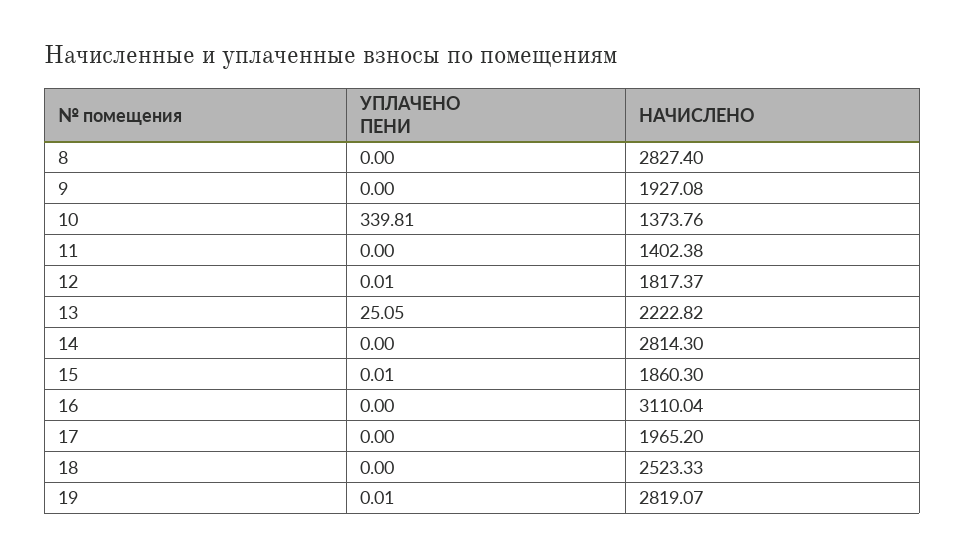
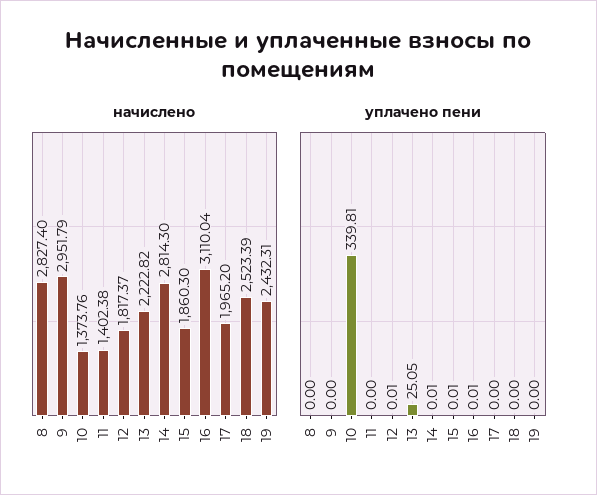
  {
    "УПЛАЧЕНО ПЕНИ": {
      "8": 0,
      "9": 0,
      "10": 339.81,
      "11": 0,
      "12": 0.01,
      "13": 25.05,
-     "14": 0,
+     "14": 0.01,
      "15": 0.01,
-     "16": 0,
+     "16": 0.01,
      "17": 0,
      "18": 0,
-     "19": 0.01
+     "19": 0
    },
    "НАЧИСЛЕНО": {
      "8": 2827.4,
-     "9": 1927.08,
+     "9": 2951.79,
      "10": 1373.76,
      "11": 1402.38,
      "12": 1817.37,
      "13": 2222.82,
      "14": 2814.3,
      "15": 1860.3,
      "16": 3110.04,
      "17": 1965.2,
-     "18": 2523.33,
+     "18": 2523.39,
-     "19": 2819.07
+     "19": 2432.31
    }
  }

